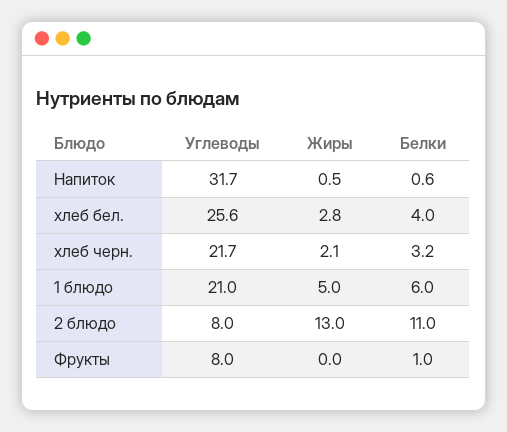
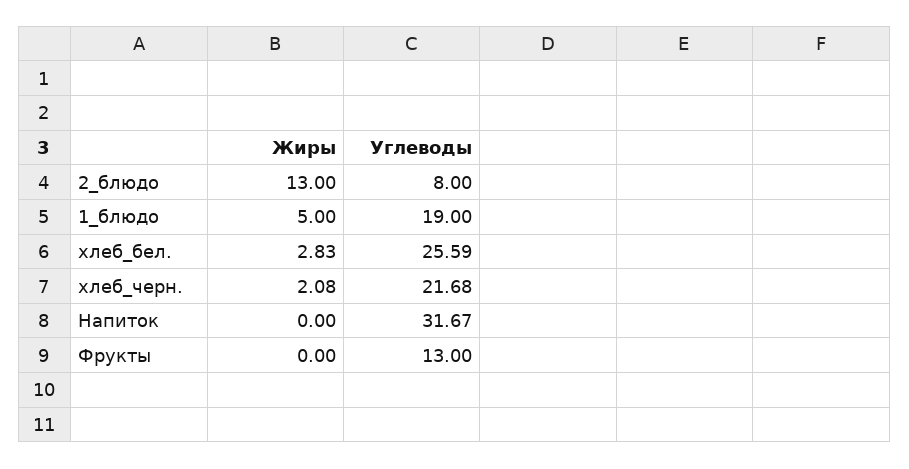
  {
    "Углеводы": {
      "Напиток": 31.67,
      "хлеб бел.": 25.59,
      "хлеб черн.": 21.68,
-     "1 блюдо": 21,
+     "1 блюдо": 19,
      "2 блюдо": 8,
-     "Фрукты": 8
+     "Фрукты": 13
    },
    "Жиры": {
-     "Напиток": 0.5,
+     "Напиток": 0,
      "хлеб бел.": 2.83,
      "хлеб черн.": 2.08,
      "1 блюдо": 5,
      "2 блюдо": 13,
      "Фрукты": 0
-   },
+   }
-   "Белки": {
-     "Напиток": 0.6,
-     "хлеб бел.": 4,
-     "хлеб черн.": 3.2,
-     "1 блюдо": 6,
-     "2 блюдо": 11,
-     "Фрукты": 1
-   }
  }

